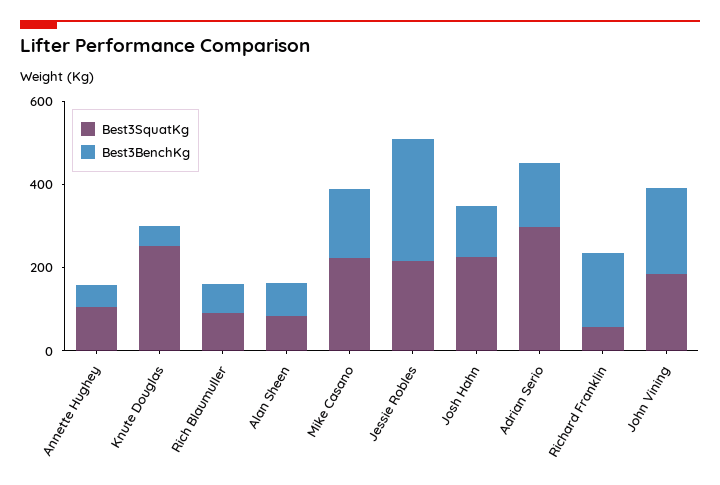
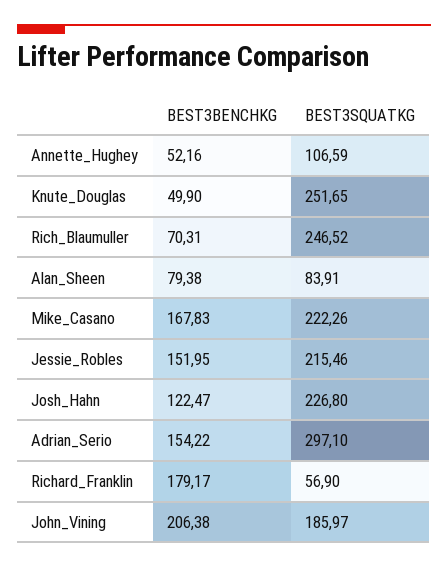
  {
    "Best3SquatKg": {
      "Annette Hughey": 106.59,
      "Knute Douglas": 251.65,
-     "Rich Blaumuller": 100,
+     "Rich Blaumuller": 246.52,
      "Alan Sheen": 83.91,
      "Mike Casano": 222.26,
      "Jessie Robles": 215.46,
      "Josh Hahn": 226.8,
      "Adrian Serio": 297.1,
      "Richard Franklin": 56.9,
      "John Vining": 185.97
    },
    "Best3BenchKg": {
      "Annette Hughey": 52.16,
      "Knute Douglas": 49.9,
      "Rich Blaumuller": 70.31,
      "Alan Sheen": 79.38,
      "Mike Casano": 167.83,
-     "Jessie Robles": 300,
+     "Jessie Robles": 151.95,
      "Josh Hahn": 122.47,
      "Adrian Serio": 154.22,
      "Richard Franklin": 179.17,
      "John Vining": 206.38
    }
  }

